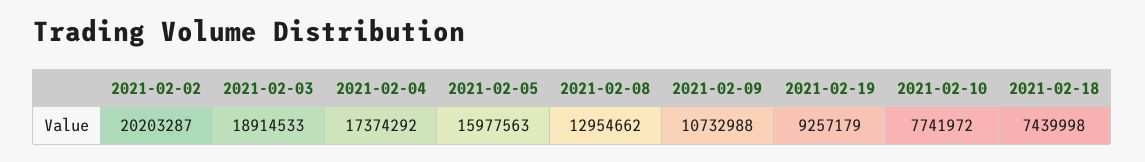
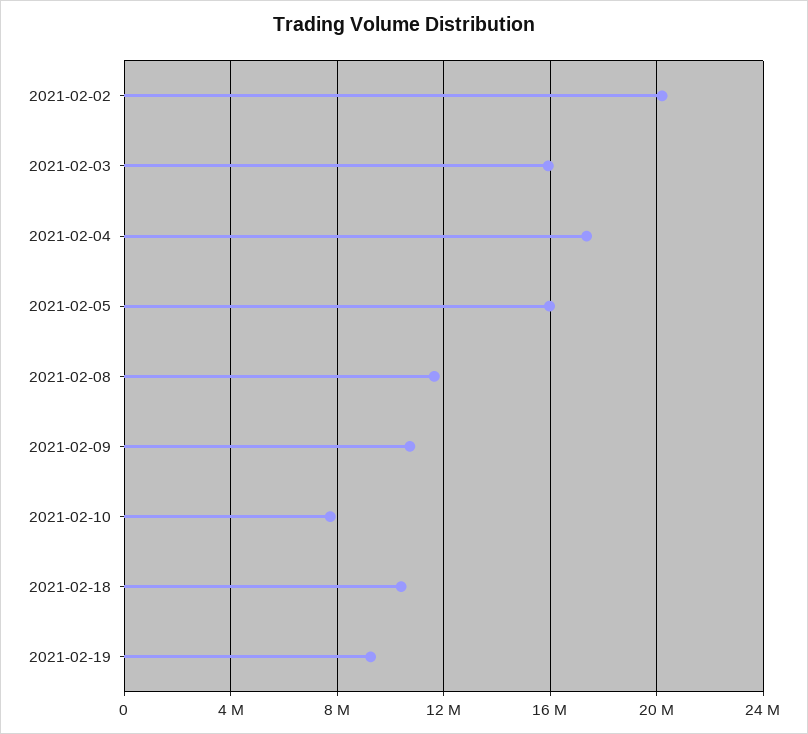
  {
    "2021-02-02": 20203287,
-   "2021-02-03": 18914533,
+   "2021-02-03": 16000000,
    "2021-02-04": 17374292,
    "2021-02-05": 15977563,
-   "2021-02-08": 12954662,
+   "2021-02-08": 11500000,
    "2021-02-09": 10732988,
    "2021-02-19": 9257179,
    "2021-02-10": 7741972,
-   "2021-02-18": 7439998
+   "2021-02-18": 10500000
  }

